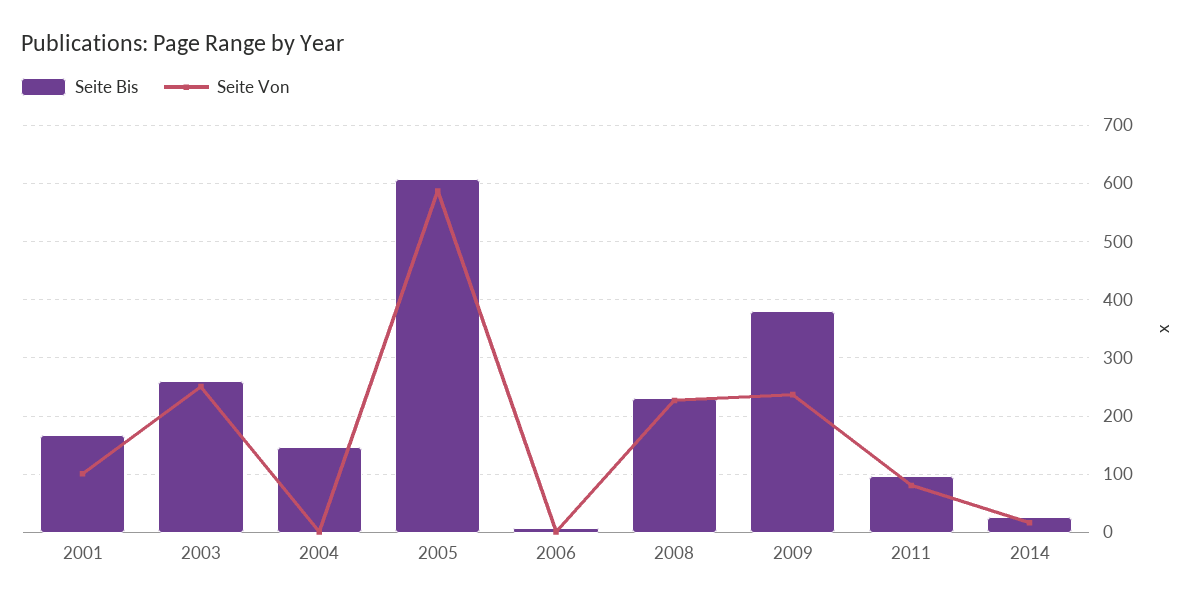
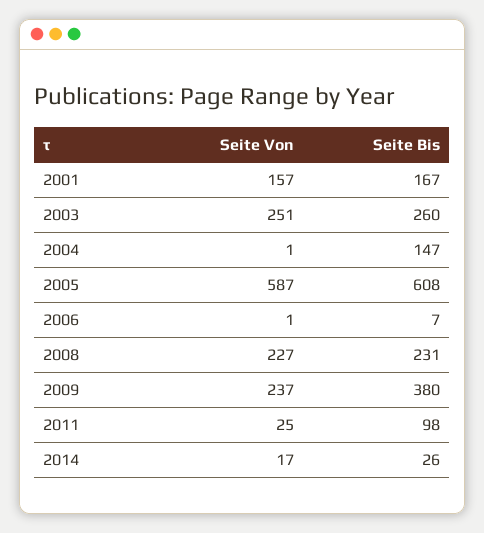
  {
    "Seite Bis": {
      "2001": 167,
      "2003": 260,
      "2004": 147,
      "2005": 608,
      "2006": 7,
      "2008": 231,
      "2009": 380,
      "2011": 98,
      "2014": 26
    },
    "Seite Von": {
-     "2001": 100,
+     "2001": 157,
      "2003": 251,
      "2004": 1,
      "2005": 587,
      "2006": 1,
      "2008": 227,
      "2009": 237,
-     "2011": 80,
+     "2011": 25,
      "2014": 17
    }
  }

